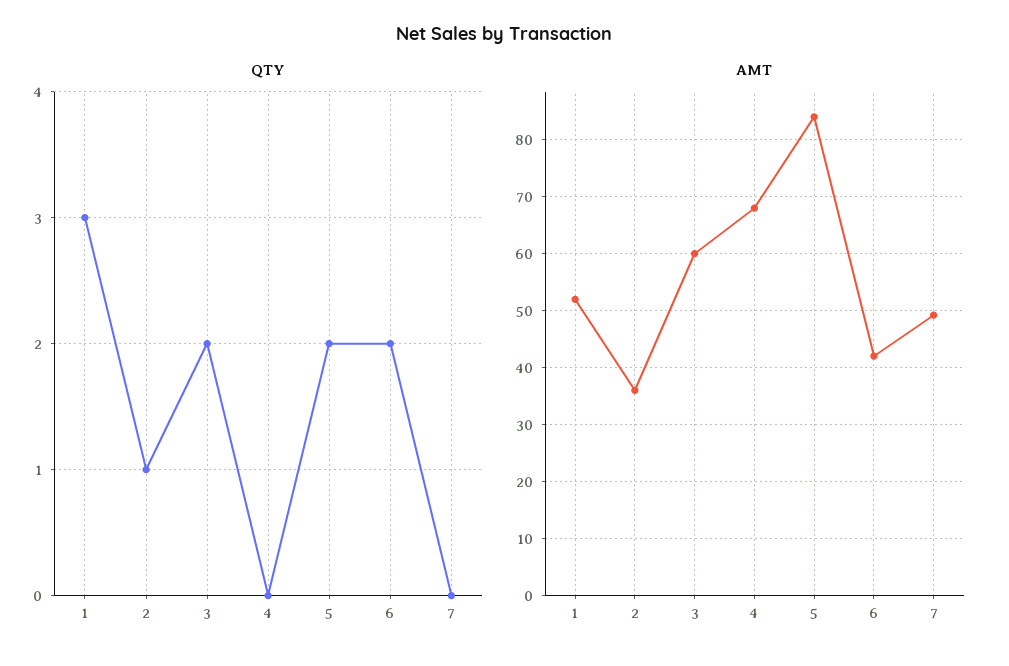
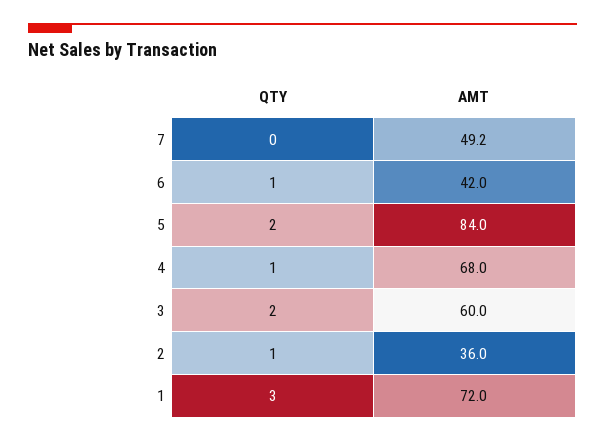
  {
    "QTY": {
      "1": 3,
      "2": 1,
      "3": 2,
-     "4": 0,
+     "4": 1,
      "5": 2,
-     "6": 2,
+     "6": 1,
      "7": 0
    },
    "AMT": {
-     "1": 52,
+     "1": 72,
      "2": 36,
      "3": 60,
      "4": 68,
      "5": 84,
      "6": 42,
      "7": 49.2
    }
  }

